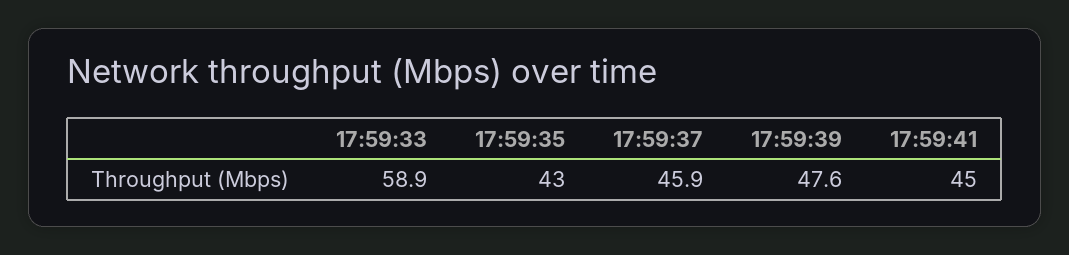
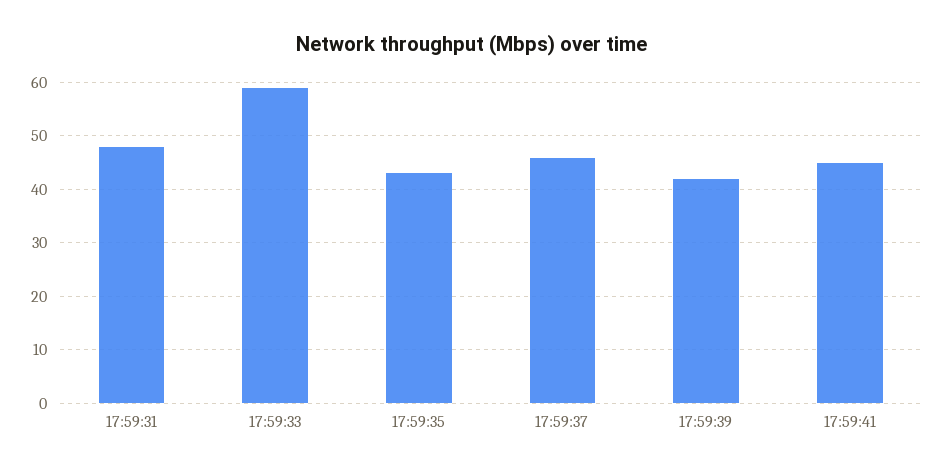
  {
    "17:59:33": 58.9,
    "17:59:35": 43,
    "17:59:37": 45.9,
-   "17:59:39": 47.6,
+   "17:59:39": 42,
-   "17:59:41": 45
+   "17:59:41": 45,
+   "17:59:31": 48
  }

